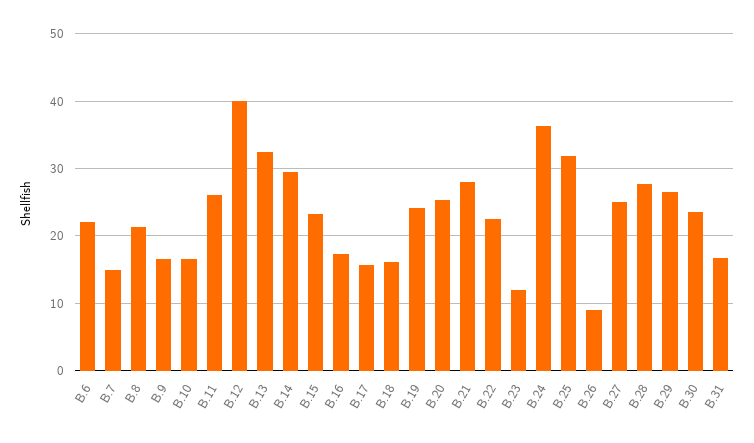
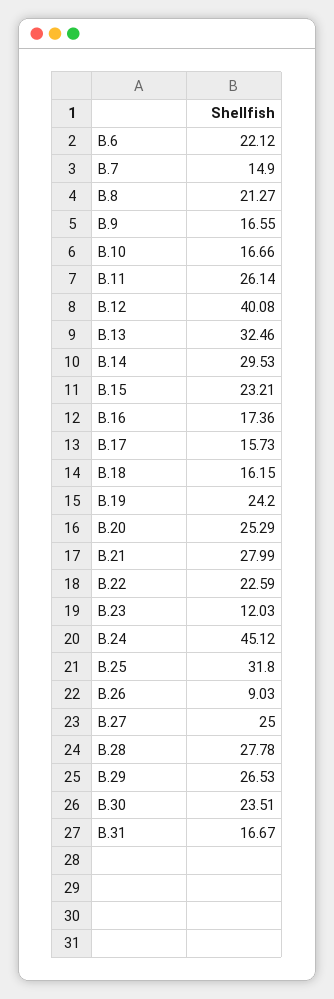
  {
    "B.6": 22.12,
    "B.7": 14.9,
    "B.8": 21.27,
    "B.9": 16.55,
    "B.10": 16.66,
    "B.11": 26.14,
    "B.12": 40.08,
    "B.13": 32.46,
    "B.14": 29.53,
    "B.15": 23.21,
    "B.16": 17.36,
    "B.17": 15.73,
    "B.18": 16.15,
    "B.19": 24.2,
    "B.20": 25.29,
    "B.21": 27.99,
    "B.22": 22.59,
    "B.23": 12.03,
-   "B.24": 36,
+   "B.24": 45.12,
    "B.25": 31.8,
    "B.26": 9.03,
    "B.27": 25,
    "B.28": 27.78,
    "B.29": 26.53,
    "B.30": 23.51,
    "B.31": 16.67
  }

